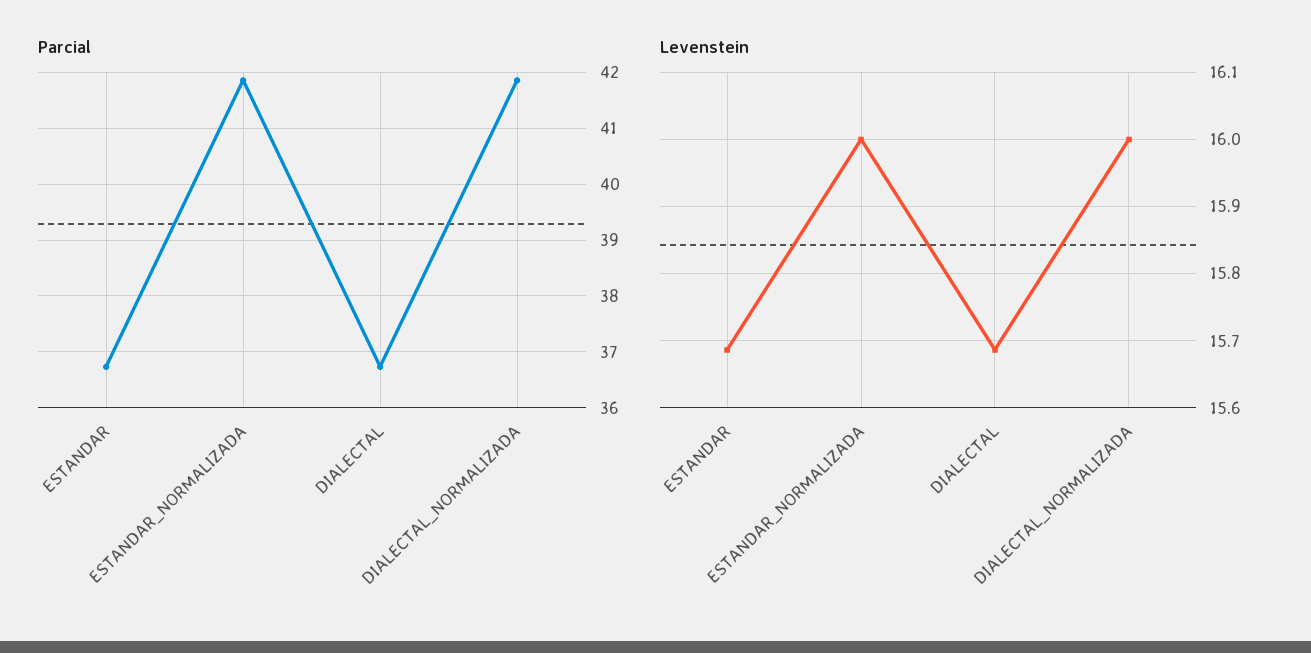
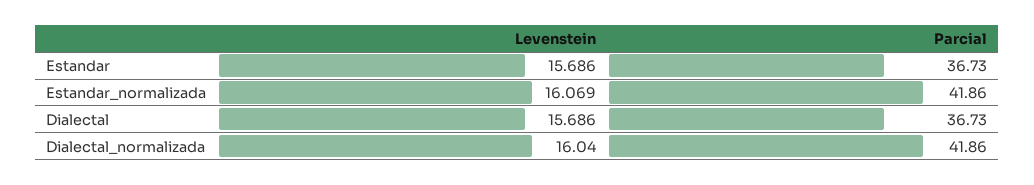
  {
    "Parcial": {
      "ESTANDAR": 36.73,
      "ESTANDAR_NORMALIZADA": 41.86,
      "DIALECTAL": 36.73,
      "DIALECTAL_NORMALIZADA": 41.86
    },
    "Levenstein": {
      "ESTANDAR": 15.686,
-     "ESTANDAR_NORMALIZADA": 16,
+     "ESTANDAR_NORMALIZADA": 16.069,
      "DIALECTAL": 15.686,
-     "DIALECTAL_NORMALIZADA": 16
+     "DIALECTAL_NORMALIZADA": 16.04
    }
  }

